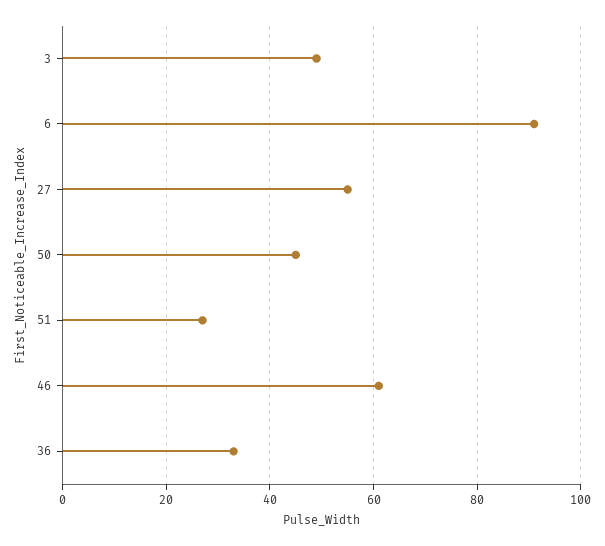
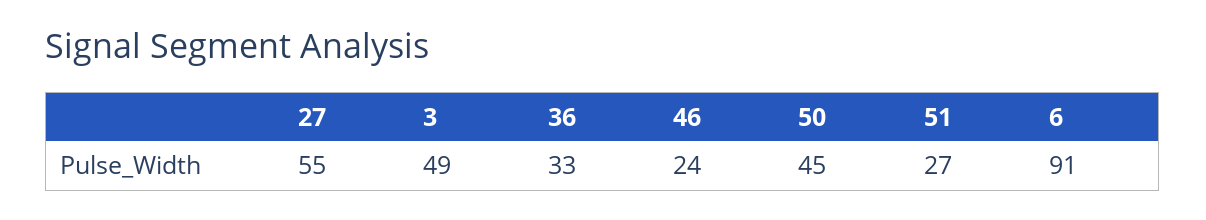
  {
    "3": 49,
    "6": 91,
    "27": 55,
    "50": 45,
    "51": 27,
-   "46": 60,
+   "46": 24,
    "36": 33
  }

